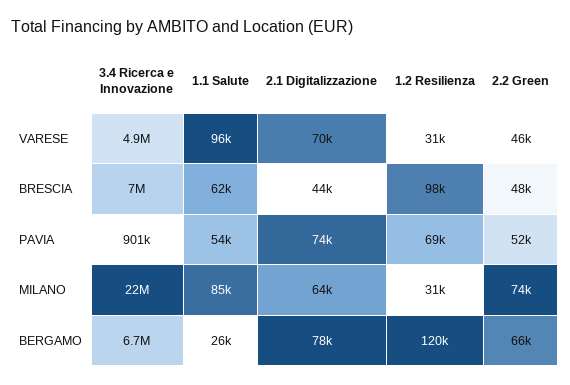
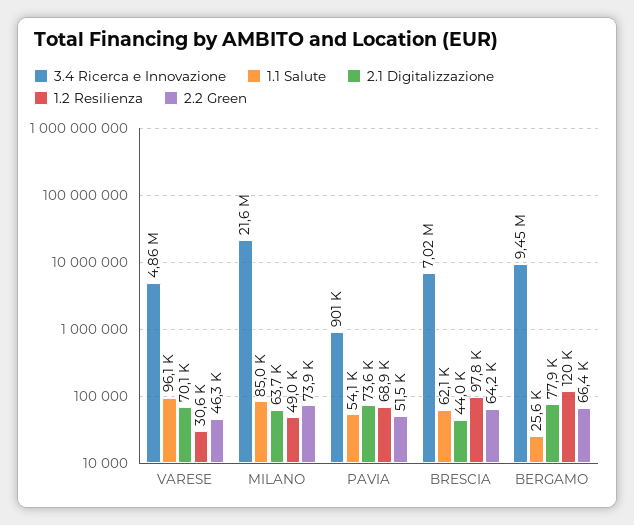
  {
    "3.4 Ricerca e Innovazione": {
      "VARESE": 4860000,
      "BRESCIA": 7020000,
      "PAVIA": 901000,
      "MILANO": 21600000,
-     "BERGAMO": 6700000
+     "BERGAMO": 9450000
    },
    "1.1 Salute": {
      "VARESE": 96100,
      "BRESCIA": 62100,
      "PAVIA": 54100,
      "MILANO": 85000,
      "BERGAMO": 25600
    },
    "2.1 Digitalizzazione": {
      "VARESE": 70100,
      "BRESCIA": 44000,
      "PAVIA": 73600,
      "MILANO": 63700,
      "BERGAMO": 77900
    },
    "1.2 Resilienza": {
      "VARESE": 30600,
      "BRESCIA": 97800,
      "PAVIA": 68900,
-     "MILANO": 31000,
+     "MILANO": 49000,
      "BERGAMO": 120000
    },
    "2.2 Green": {
      "VARESE": 46300,
-     "BRESCIA": 48000,
+     "BRESCIA": 64200,
      "PAVIA": 51500,
      "MILANO": 73900,
      "BERGAMO": 66400
    }
  }

